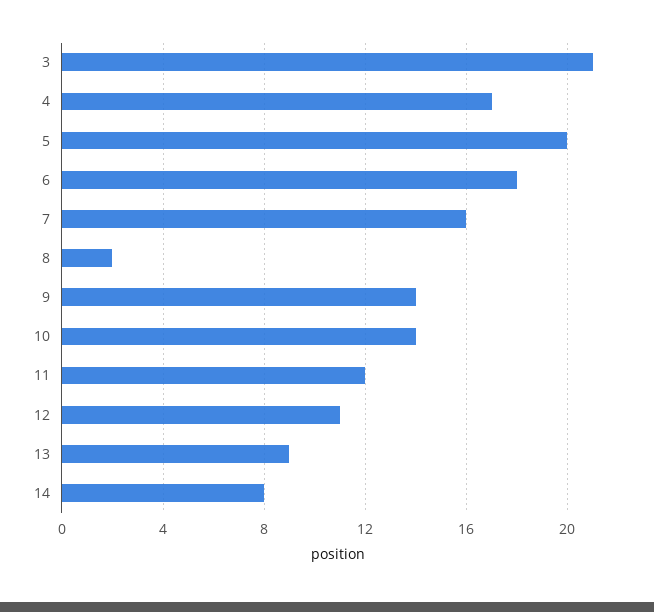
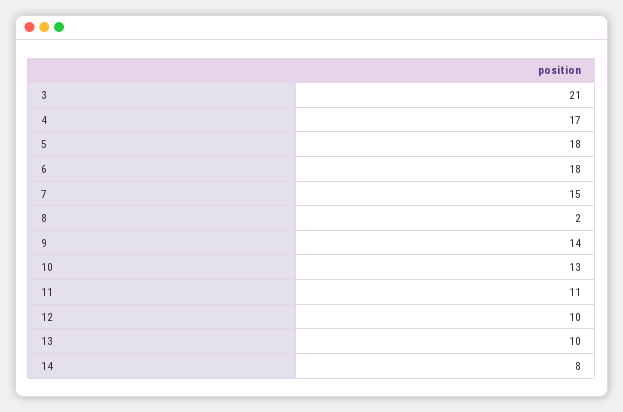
  {
    "3": 21,
    "4": 17,
-   "5": 20,
+   "5": 18,
    "6": 18,
-   "7": 16,
+   "7": 15,
    "8": 2,
    "9": 14,
-   "10": 14,
+   "10": 13,
-   "11": 12,
+   "11": 11,
-   "12": 11,
+   "12": 10,
-   "13": 9,
+   "13": 10,
    "14": 8
  }

